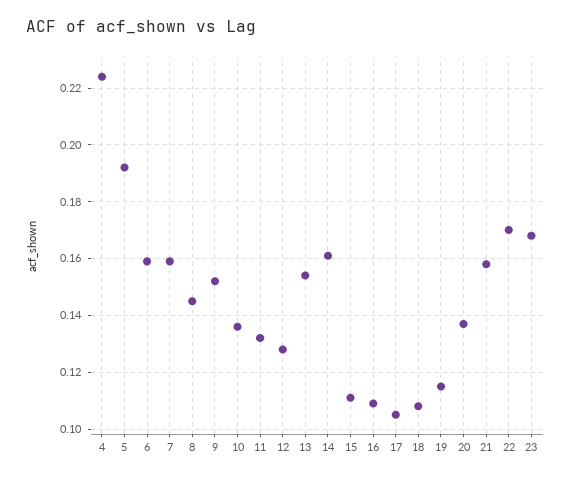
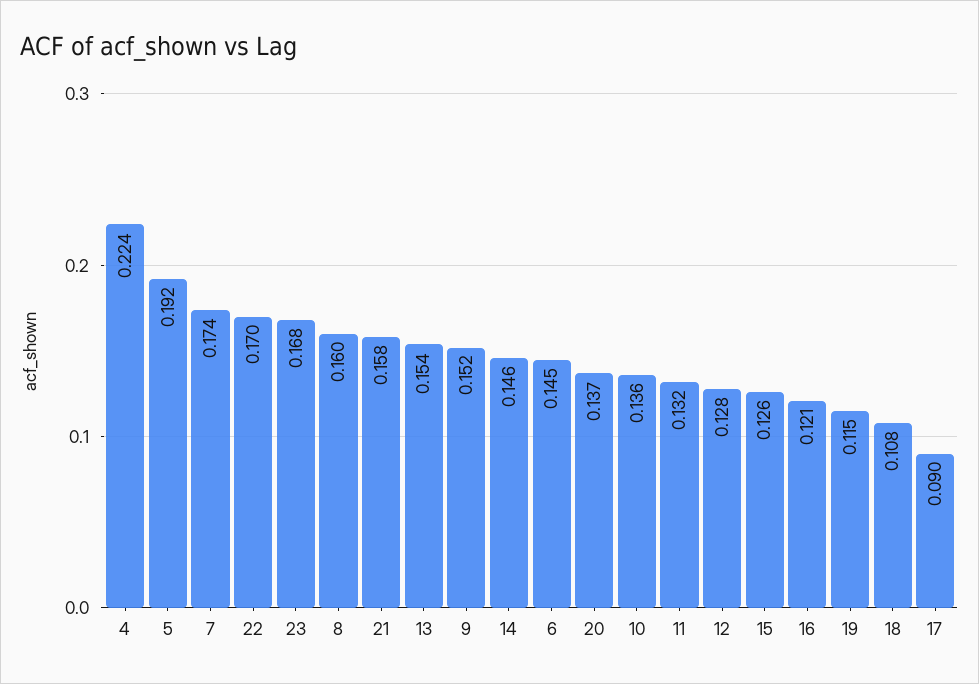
  {
    "4": 0.224,
    "5": 0.192,
-   "6": 0.16,
+   "6": 0.145,
-   "7": 0.16,
+   "7": 0.174,
-   "8": 0.145,
+   "8": 0.16,
    "9": 0.152,
    "10": 0.136,
    "11": 0.132,
    "12": 0.128,
    "13": 0.154,
-   "14": 0.16,
+   "14": 0.146,
-   "15": 0.11,
+   "15": 0.126,
-   "16": 0.11,
+   "16": 0.121,
-   "17": 0.105,
+   "17": 0.09,
    "18": 0.108,
    "19": 0.115,
    "20": 0.137,
    "21": 0.158,
    "22": 0.17,
    "23": 0.168
  }

